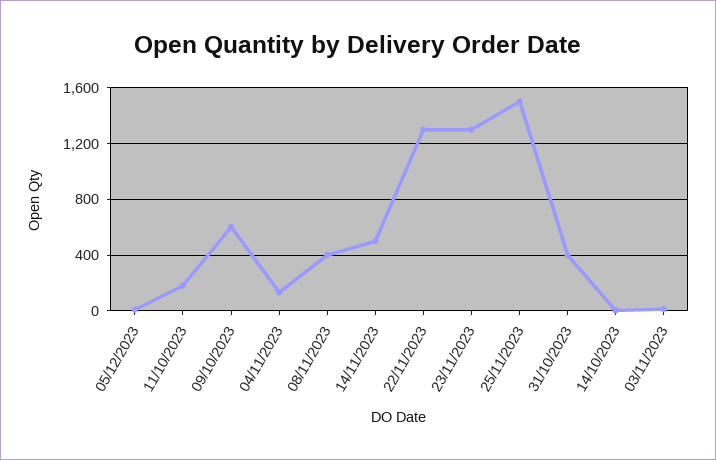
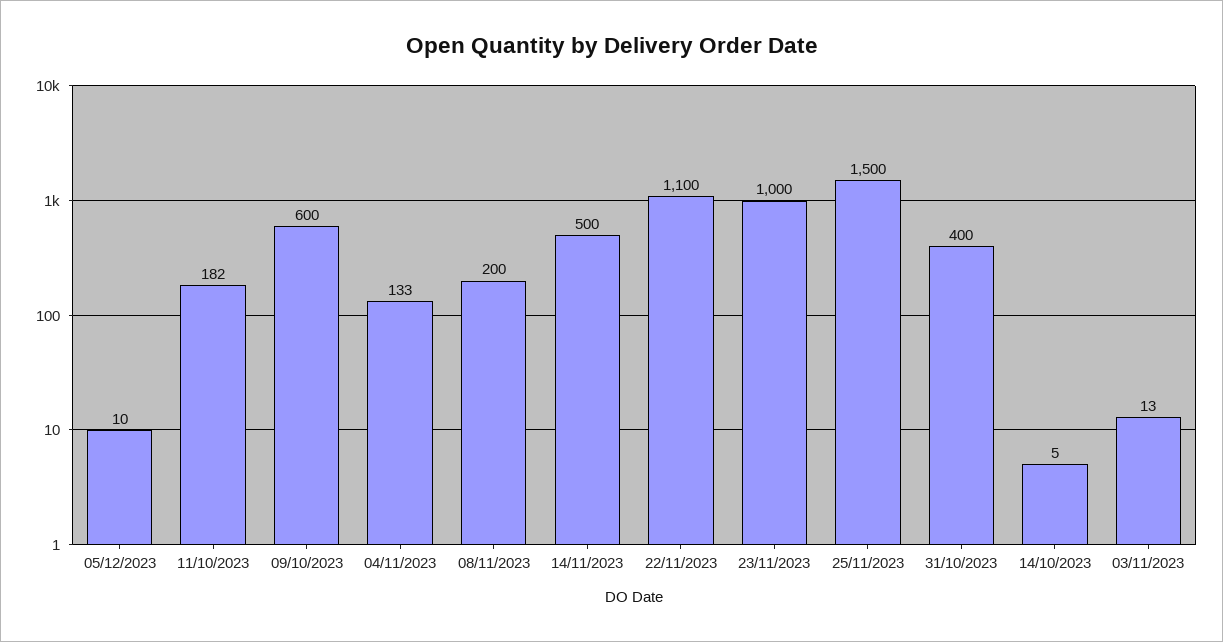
  {
    "05/12/2023": 10,
    "11/10/2023": 182,
    "09/10/2023": 600,
    "04/11/2023": 133,
-   "08/11/2023": 400,
+   "08/11/2023": 200,
    "14/11/2023": 500,
-   "22/11/2023": 1300,
+   "22/11/2023": 1100,
-   "23/11/2023": 1300,
+   "23/11/2023": 1000,
    "25/11/2023": 1500,
    "31/10/2023": 400,
    "14/10/2023": 5,
    "03/11/2023": 13
  }

